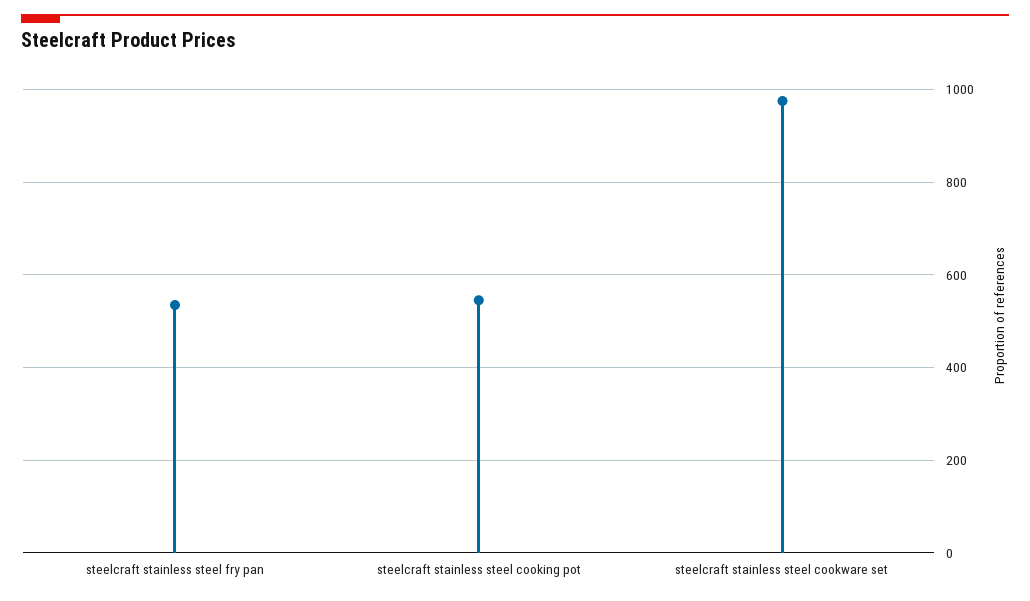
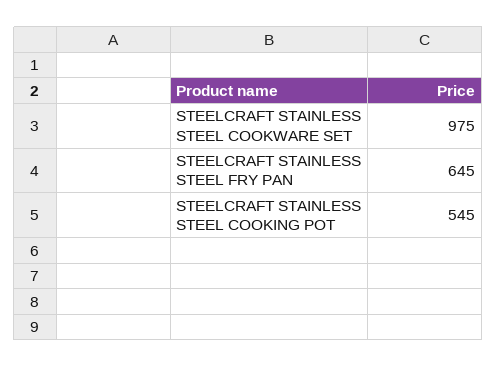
  {
-   "steelcraft stainless steel fry pan": 540,
+   "steelcraft stainless steel fry pan": 645,
    "steelcraft stainless steel cooking pot": 545,
    "steelcraft stainless steel cookware set": 975
  }

